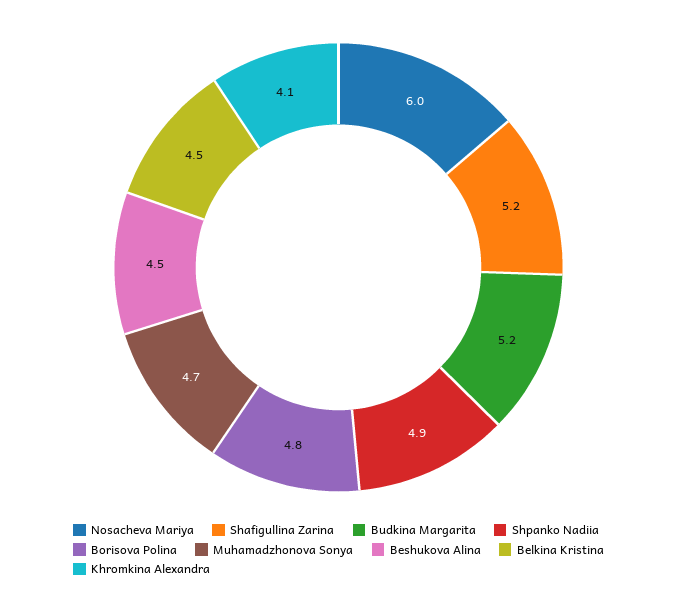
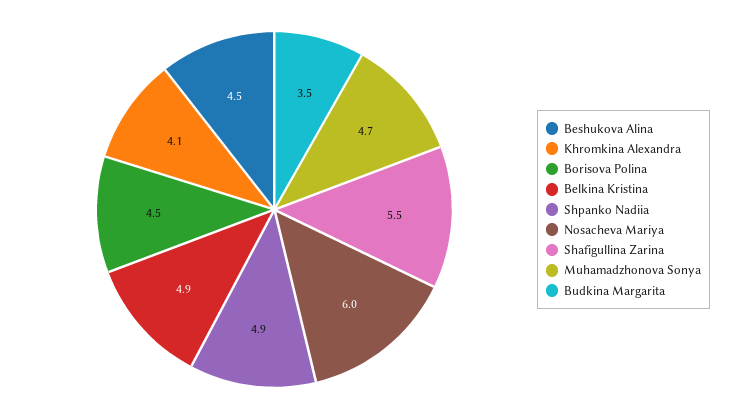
  {
    "Nosacheva Mariya": 6,
-   "Shafigullina Zarina": 5.2,
+   "Shafigullina Zarina": 5.5,
-   "Budkina Margarita": 5.2,
+   "Budkina Margarita": 3.5,
    "Shpanko Nadiia": 4.9,
-   "Borisova Polina": 4.8,
+   "Borisova Polina": 4.5,
    "Muhamadzhonova Sonya": 4.7,
    "Beshukova Alina": 4.5,
-   "Belkina Kristina": 4.5,
+   "Belkina Kristina": 4.9,
    "Khromkina Alexandra": 4.1
  }

